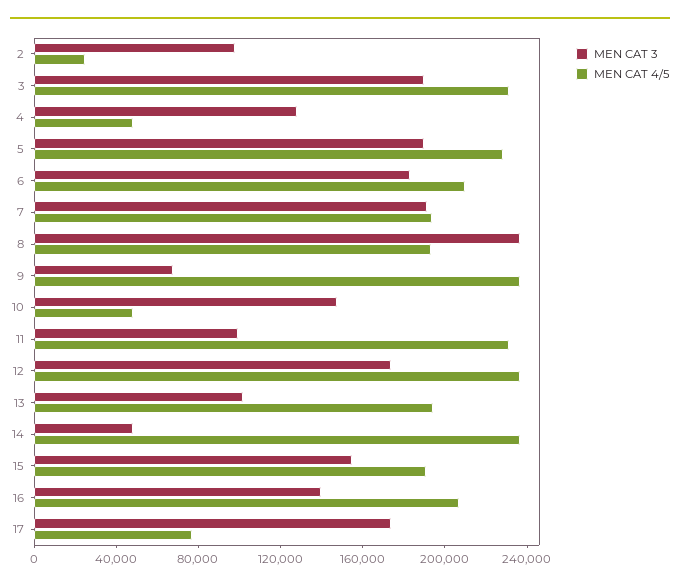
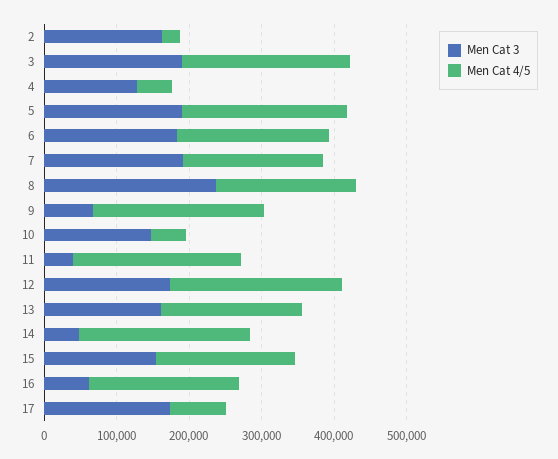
  {
    "MEN CAT 3": {
-     "2": 100000,
+     "2": 160000,
      "3": 190000,
      "4": 130000,
      "5": 190000,
      "6": 180000,
      "7": 190000,
      "8": 240000,
      "9": 70000,
      "10": 150000,
-     "11": 100000,
+     "11": 40000,
      "12": 170000,
-     "13": 100000,
+     "13": 160000,
      "14": 50000,
      "15": 150000,
-     "16": 140000,
+     "16": 60000,
      "17": 170000
    },
    "MEN CAT 4/5": {
      "2": 20000,
      "3": 230000,
      "4": 50000,
      "5": 230000,
      "6": 210000,
      "7": 190000,
      "8": 190000,
      "9": 240000,
      "10": 50000,
      "11": 230000,
      "12": 240000,
      "13": 190000,
      "14": 240000,
      "15": 190000,
      "16": 210000,
      "17": 80000
    }
  }

